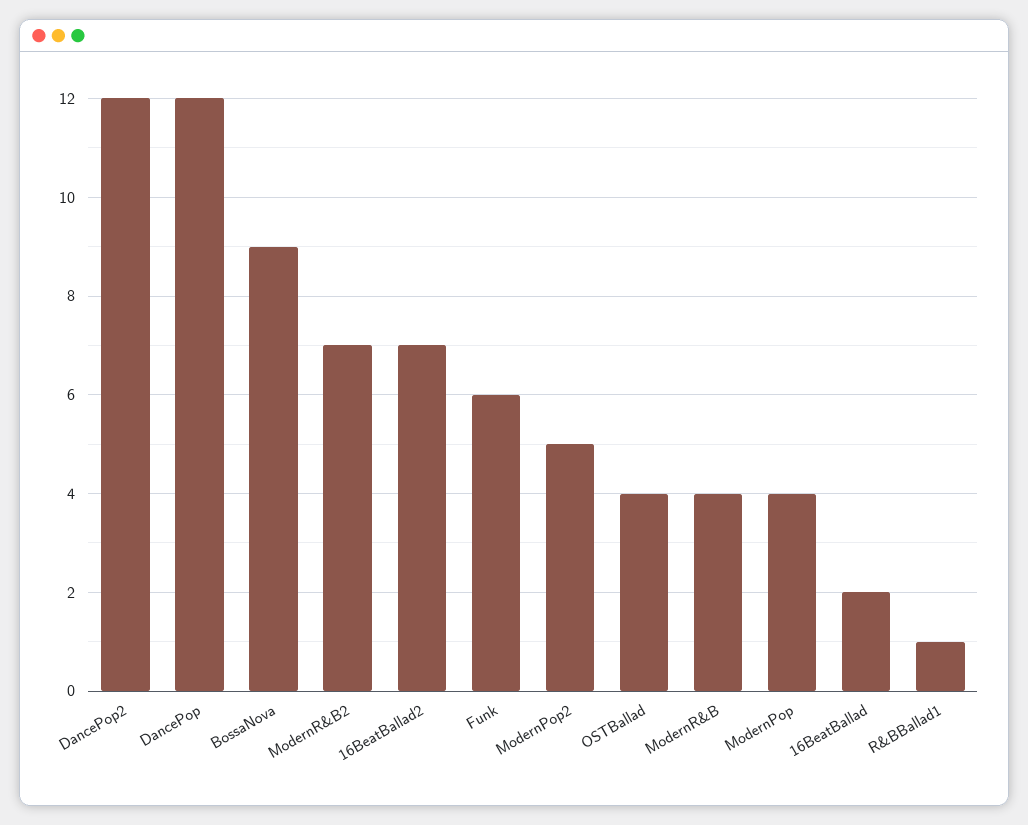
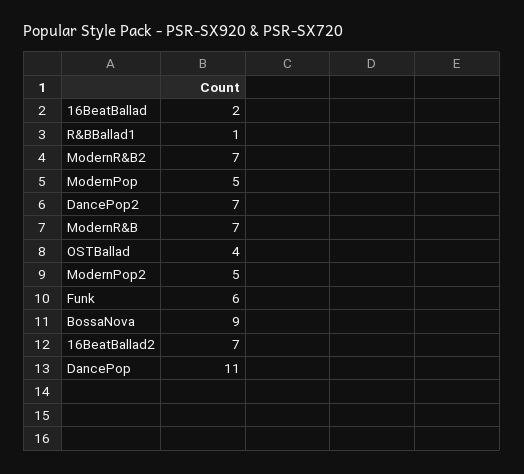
  {
-   "DancePop2": 12,
+   "DancePop2": 7,
-   "DancePop": 12,
+   "DancePop": 11,
    "BossaNova": 9,
    "ModernR&B2": 7,
    "16BeatBallad2": 7,
    "Funk": 6,
    "ModernPop2": 5,
    "OSTBallad": 4,
-   "ModernR&B": 4,
+   "ModernR&B": 7,
-   "ModernPop": 4,
+   "ModernPop": 5,
    "16BeatBallad": 2,
    "R&BBallad1": 1
  }

